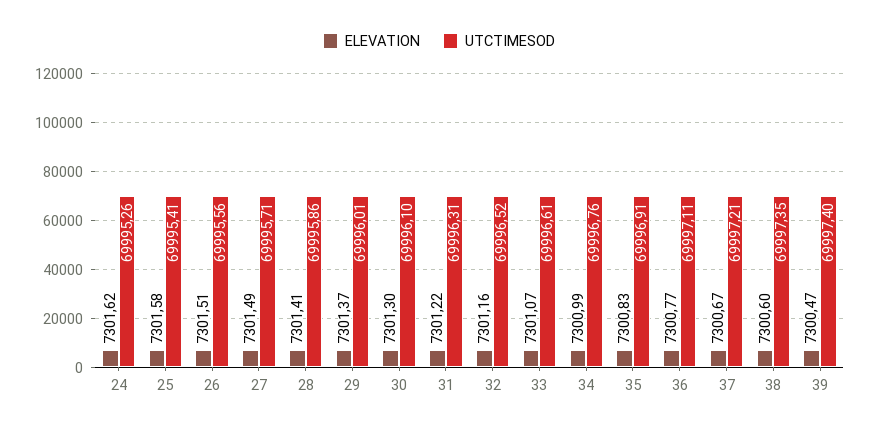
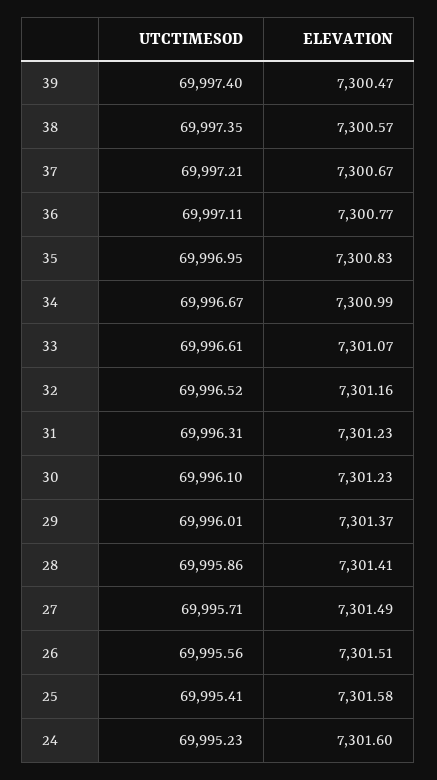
  {
    "ELEVATION": {
-     "24": 7301.62,
+     "24": 7301.6,
      "25": 7301.58,
      "26": 7301.51,
      "27": 7301.49,
      "28": 7301.41,
      "29": 7301.37,
-     "30": 7301.3,
+     "30": 7301.23,
-     "31": 7301.22,
+     "31": 7301.23,
      "32": 7301.16,
      "33": 7301.07,
      "34": 7300.99,
      "35": 7300.83,
      "36": 7300.77,
      "37": 7300.67,
-     "38": 7300.6,
+     "38": 7300.57,
      "39": 7300.47
    },
    "UTCTIMESOD": {
-     "24": 69995.26,
+     "24": 69995.23,
      "25": 69995.41,
      "26": 69995.56,
      "27": 69995.71,
      "28": 69995.86,
      "29": 69996.01,
      "30": 69996.1,
      "31": 69996.31,
      "32": 69996.52,
      "33": 69996.61,
-     "34": 69996.76,
+     "34": 69996.67,
-     "35": 69996.91,
+     "35": 69996.95,
      "36": 69997.11,
      "37": 69997.21,
      "38": 69997.35,
      "39": 69997.4
    }
  }

